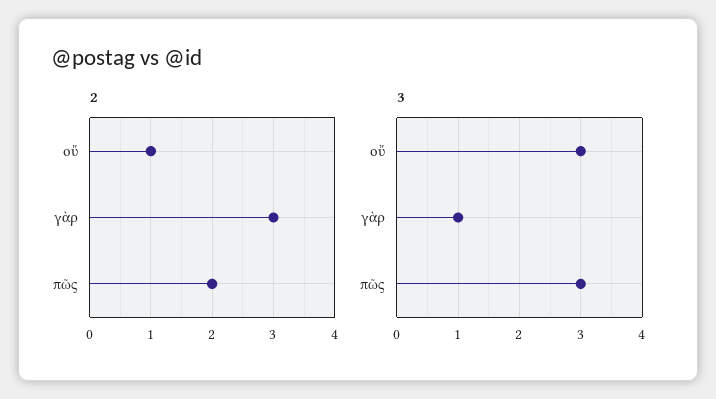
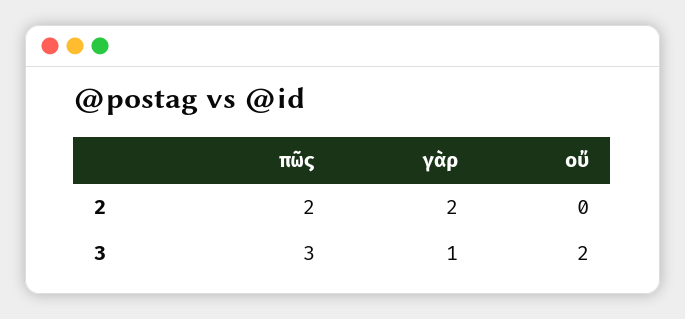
  {
    "2": {
-     "οὔ": 1,
+     "οὔ": 0,
-     "γὰρ": 3,
+     "γὰρ": 2,
      "πῶς": 2
    },
    "3": {
-     "οὔ": 3,
+     "οὔ": 2,
      "γὰρ": 1,
      "πῶς": 3
    }
  }

